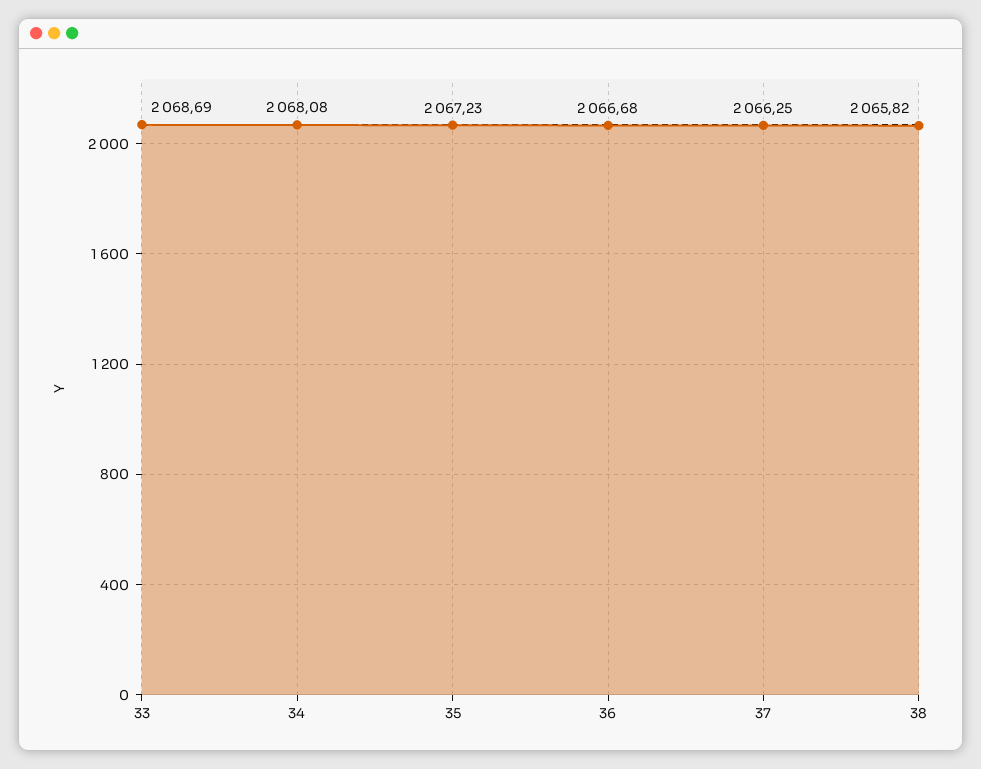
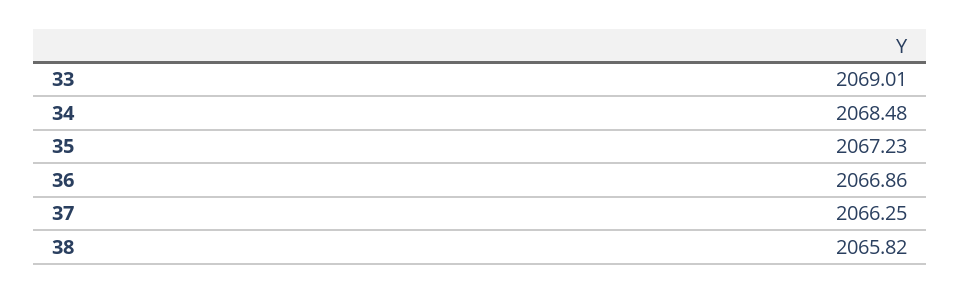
  {
-   "33": 2068.69,
+   "33": 2069.01,
-   "34": 2068.08,
+   "34": 2068.48,
    "35": 2067.23,
-   "36": 2066.68,
+   "36": 2066.86,
    "37": 2066.25,
    "38": 2065.82
  }

